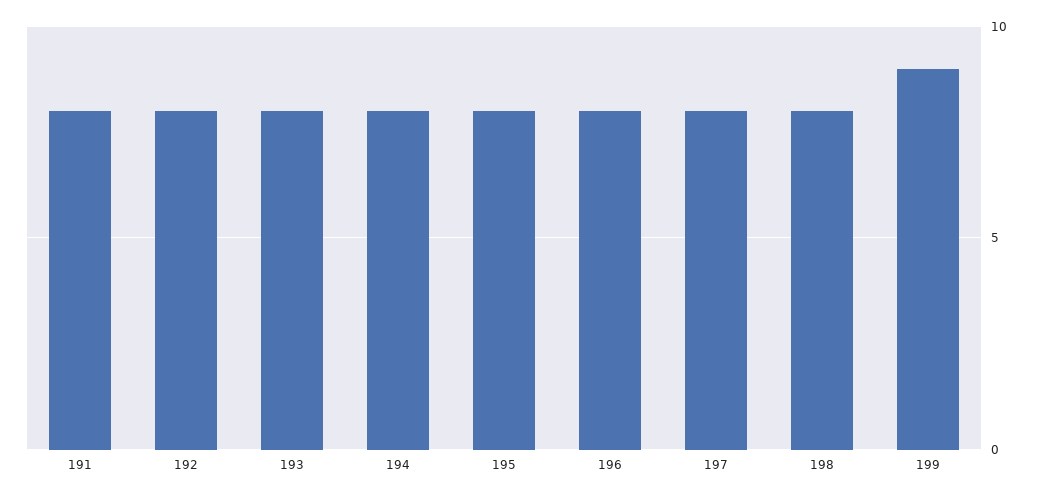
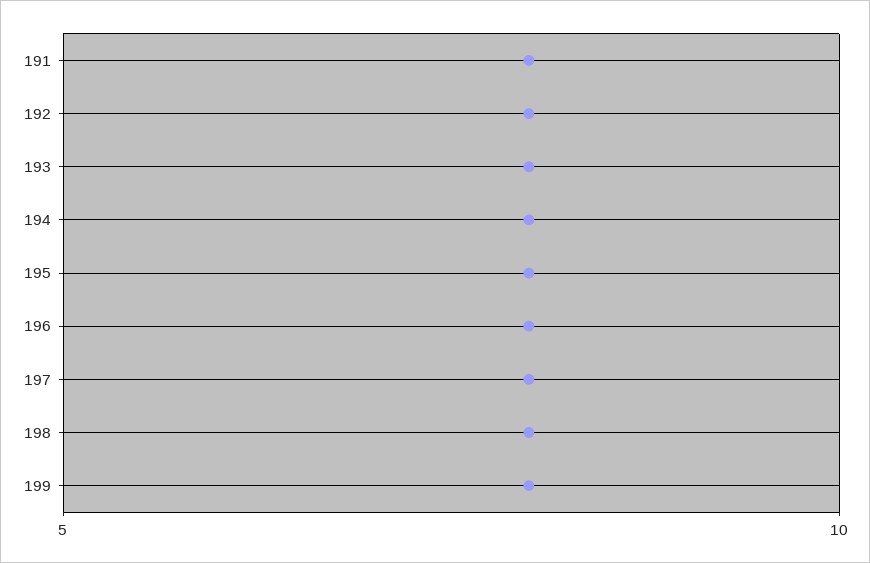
  {
    "191": 8,
    "192": 8,
    "193": 8,
    "194": 8,
    "195": 8,
    "196": 8,
    "197": 8,
    "198": 8,
-   "199": 9
+   "199": 8
  }

